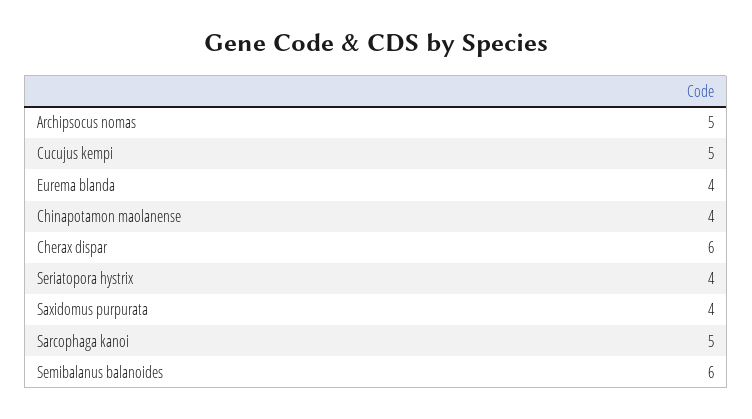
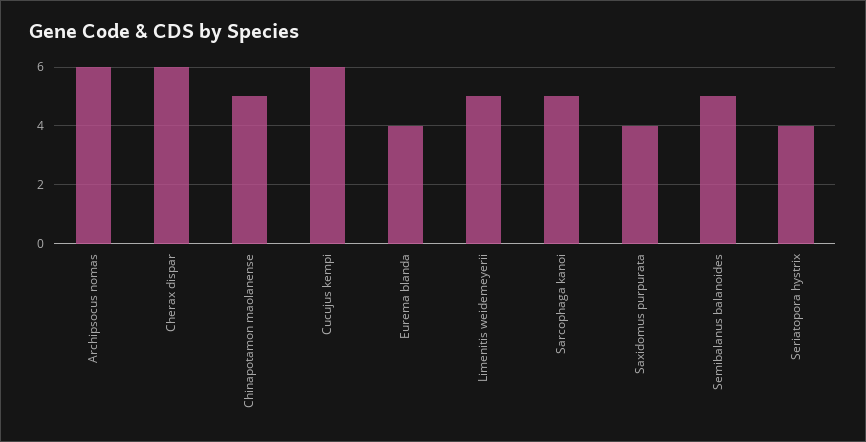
  {
-   "Archipsocus nomas": 5,
+   "Archipsocus nomas": 6,
-   "Cucujus kempi": 5,
+   "Cucujus kempi": 6,
    "Eurema blanda": 4,
-   "Chinapotamon maolanense": 4,
+   "Chinapotamon maolanense": 5,
    "Cherax dispar": 6,
    "Seriatopora hystrix": 4,
    "Saxidomus purpurata": 4,
    "Sarcophaga kanoi": 5,
-   "Semibalanus balanoides": 6
+   "Semibalanus balanoides": 5,
+   "Limenitis weidemeyerii": 5
  }

